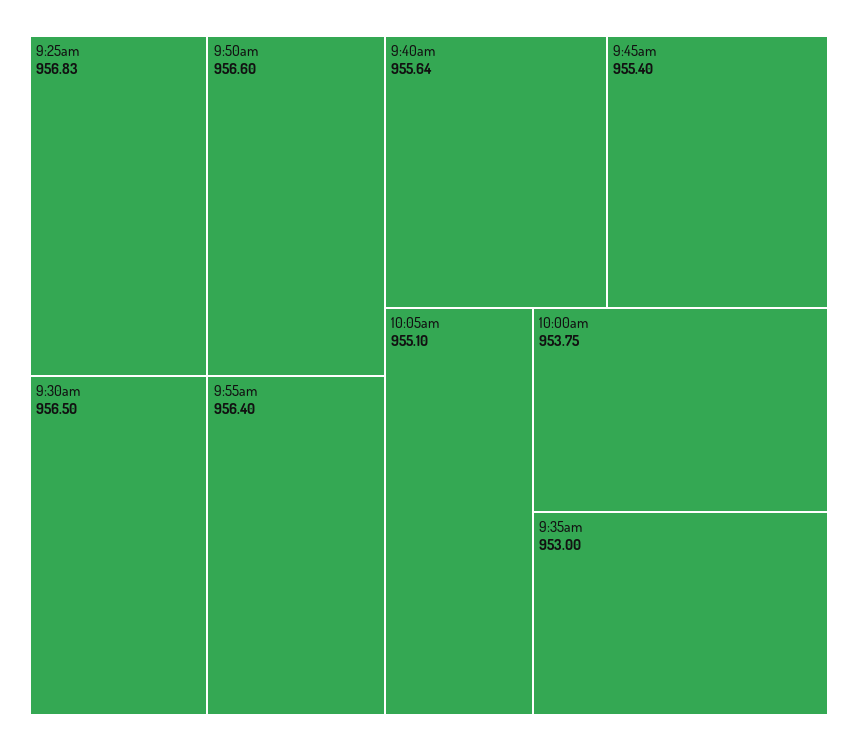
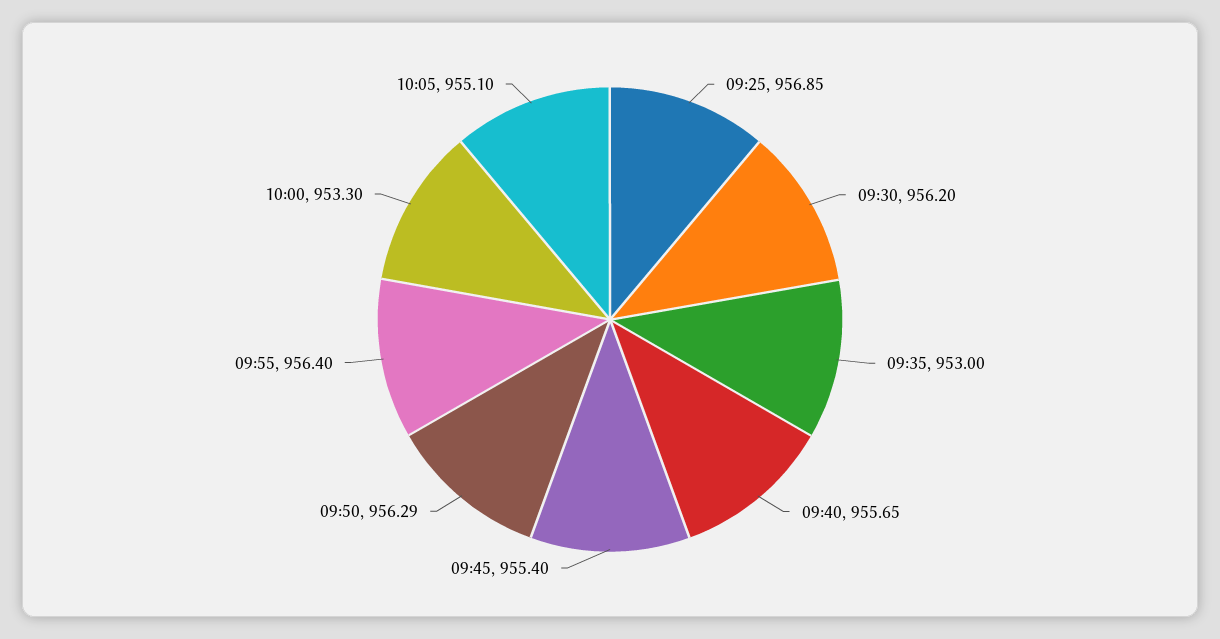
  {
-   "9:25am": 956.83,
+   "9:25am": 956.85,
-   "9:50am": 956.6,
+   "9:50am": 956.29,
-   "9:30am": 956.5,
+   "9:30am": 956.2,
    "9:55am": 956.4,
-   "9:40am": 955.64,
+   "9:40am": 955.65,
    "9:45am": 955.4,
    "10:05am": 955.1,
-   "10:00am": 953.75,
+   "10:00am": 953.3,
    "9:35am": 953
  }

